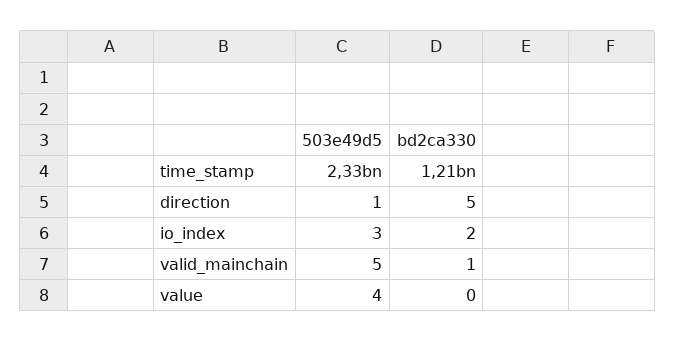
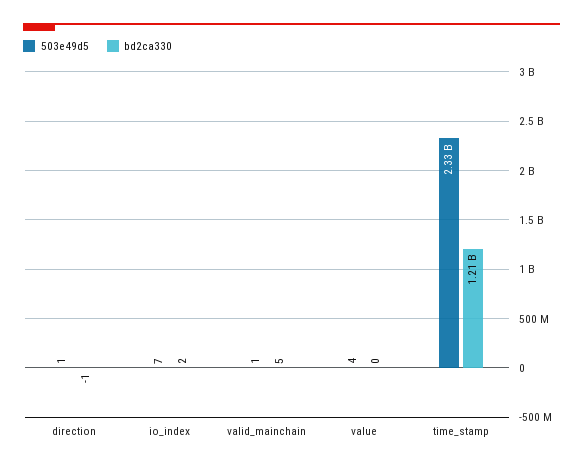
  {
    "503e49d5": {
      "time_stamp": 2330000000,
      "direction": 1,
-     "io_index": 3,
+     "io_index": 7,
-     "valid_mainchain": 5,
+     "valid_mainchain": 1,
      "value": 4
    },
    "bd2ca330": {
      "time_stamp": 1210000000,
-     "direction": 5,
+     "direction": -1,
      "io_index": 2,
-     "valid_mainchain": 1,
+     "valid_mainchain": 5,
      "value": 0
    }
  }

